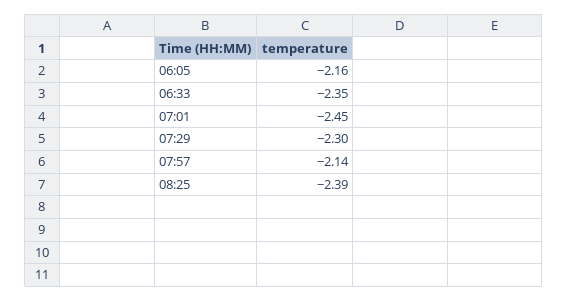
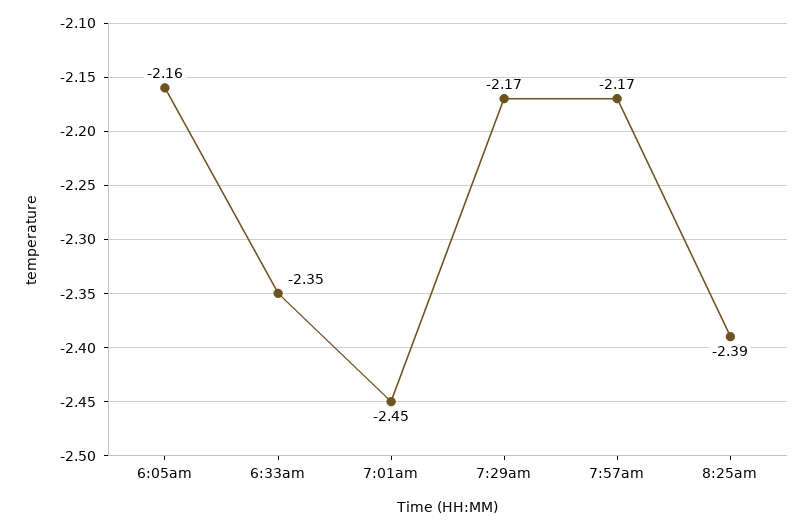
  {
    "06:05": -2.16,
    "06:33": -2.35,
    "07:01": -2.45,
-   "07:29": -2.3,
+   "07:29": -2.17,
-   "07:57": -2.14,
+   "07:57": -2.17,
    "08:25": -2.39
  }

